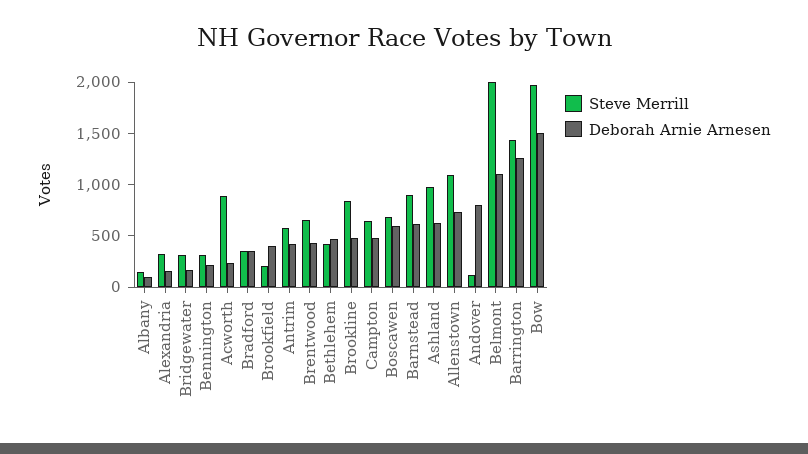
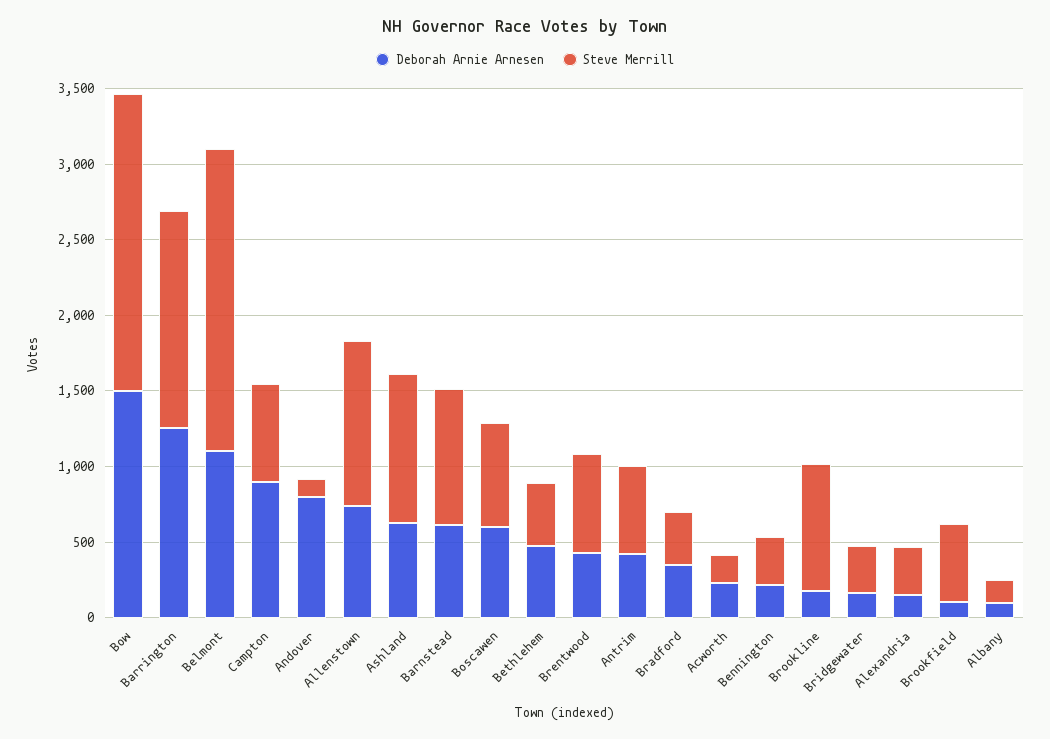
  {
    "Steve Merrill": {
      "Albany": 200,
      "Alexandria": 300,
      "Bridgewater": 300,
      "Bennington": 300,
-     "Acworth": 900,
+     "Acworth": 200,
      "Bradford": 400,
-     "Brookfield": 200,
+     "Brookfield": 500,
      "Antrim": 600,
      "Brentwood": 700,
      "Bethlehem": 400,
      "Brookline": 800,
      "Campton": 600,
      "Boscawen": 700,
      "Barnstead": 900,
      "Ashland": 1000,
      "Allenstown": 1100,
      "Andover": 100,
      "Belmont": 2000,
      "Barrington": 1400,
      "Bow": 2000
    },
    "Deborah Arnie Arnesen": {
      "Albany": 100,
      "Alexandria": 200,
      "Bridgewater": 200,
      "Bennington": 200,
      "Acworth": 200,
      "Bradford": 300,
-     "Brookfield": 400,
+     "Brookfield": 100,
      "Antrim": 400,
      "Brentwood": 400,
      "Bethlehem": 500,
-     "Brookline": 500,
+     "Brookline": 200,
-     "Campton": 500,
+     "Campton": 900,
      "Boscawen": 600,
      "Barnstead": 600,
      "Ashland": 600,
      "Allenstown": 700,
      "Andover": 800,
      "Belmont": 1100,
      "Barrington": 1300,
      "Bow": 1500
    }
  }

